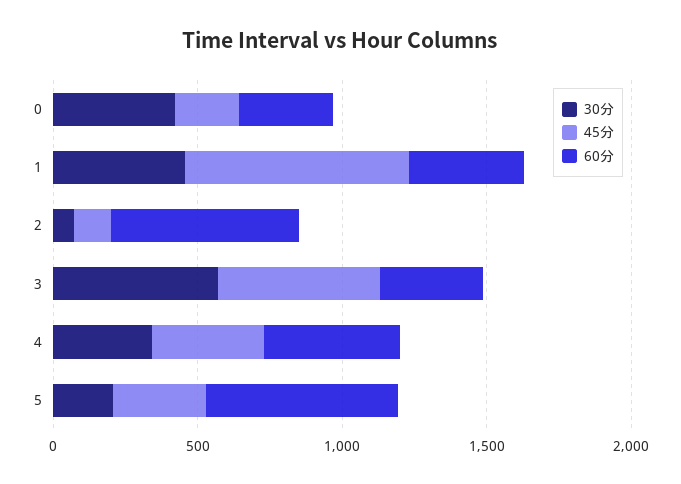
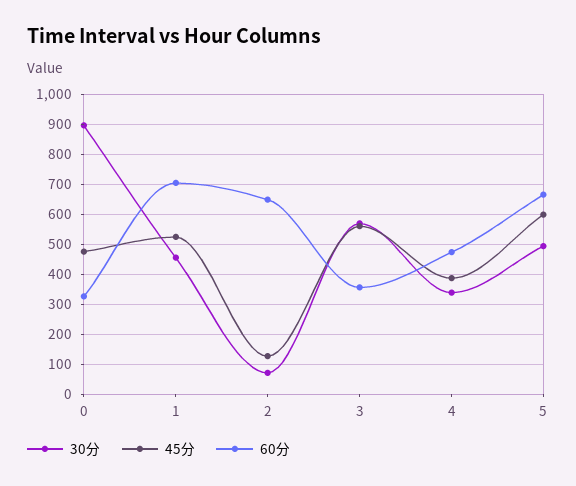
  {
    "30分": {
-     "0": 400,
+     "0": 900,
      "1": 460,
      "2": 80,
      "3": 560,
      "4": 340,
-     "5": 200
+     "5": 500
    },
    "45分": {
-     "0": 200,
+     "0": 480,
-     "1": 800,
+     "1": 520,
      "2": 120,
      "3": 560,
      "4": 380,
-     "5": 300
+     "5": 600
    },
    "60分": {
      "0": 320,
-     "1": 400,
+     "1": 700,
      "2": 640,
      "3": 360,
      "4": 480,
      "5": 660
    }
  }

